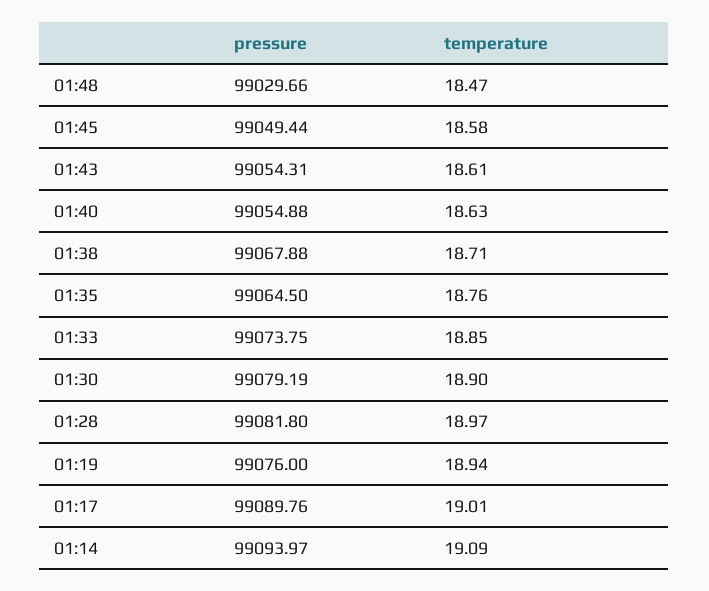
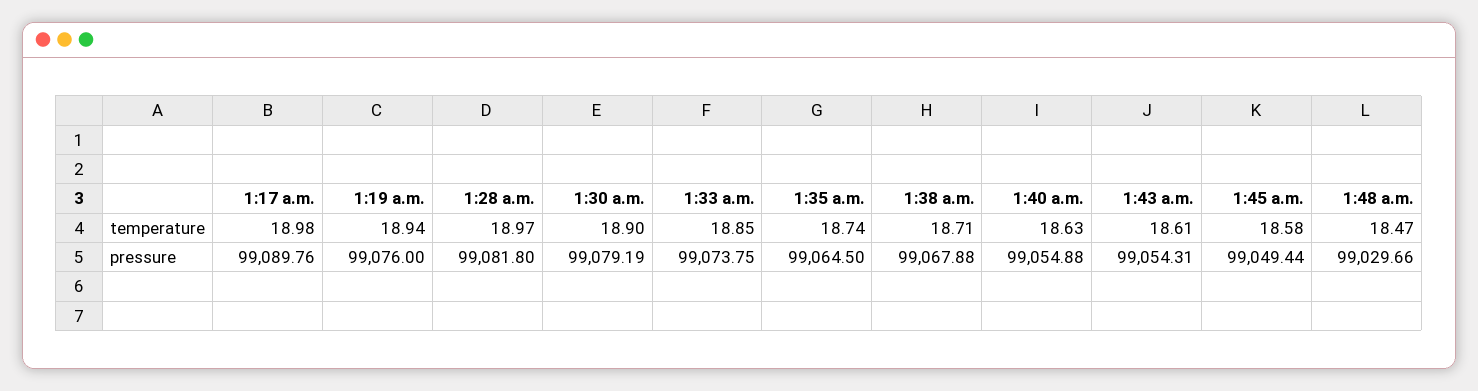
  {
    "pressure": {
      "01:48": 99029.66,
      "01:45": 99049.44,
      "01:43": 99054.31,
      "01:40": 99054.88,
      "01:38": 99067.88,
      "01:35": 99064.5,
      "01:33": 99073.75,
      "01:30": 99079.19,
      "01:28": 99081.8,
      "01:19": 99076,
-     "01:17": 99089.76,
+     "01:17": 99089.76
-     "01:14": 99093.97
    },
    "temperature": {
      "01:48": 18.47,
      "01:45": 18.58,
      "01:43": 18.61,
      "01:40": 18.63,
      "01:38": 18.71,
-     "01:35": 18.76,
+     "01:35": 18.74,
      "01:33": 18.85,
      "01:30": 18.9,
      "01:28": 18.97,
      "01:19": 18.94,
-     "01:17": 19.01,
+     "01:17": 18.98
-     "01:14": 19.09
    }
  }

